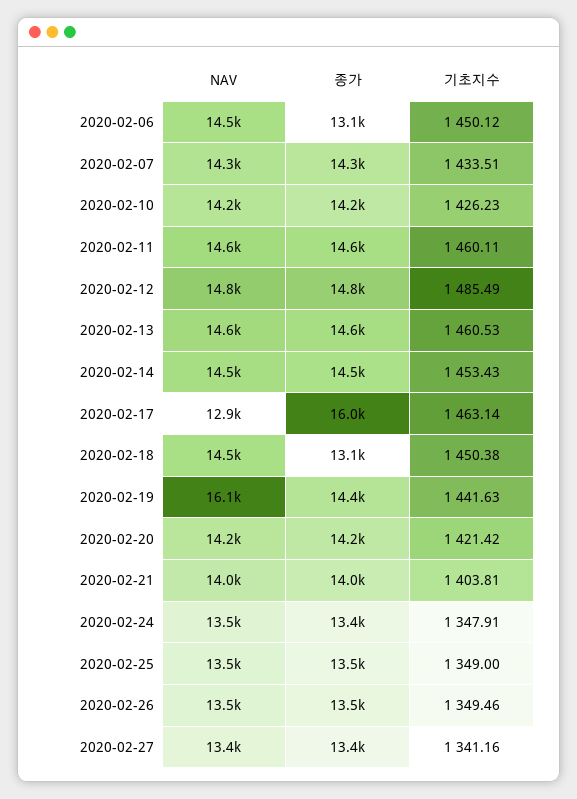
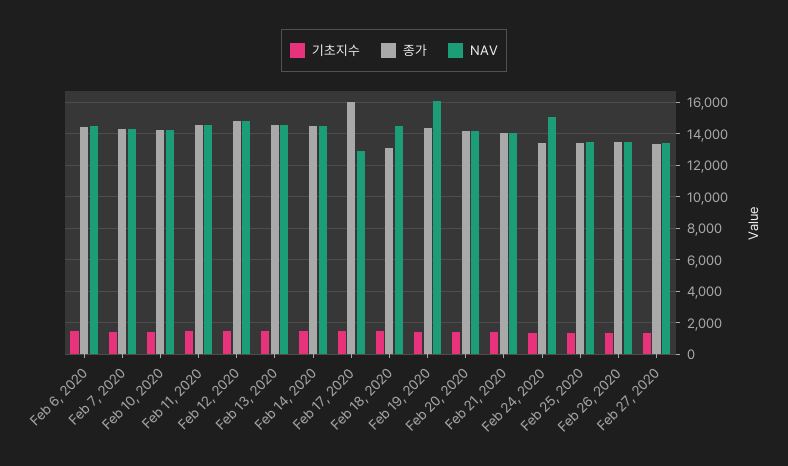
  {
    "NAV": {
      "2020-02-06": 14500,
      "2020-02-07": 14300,
      "2020-02-10": 14200,
      "2020-02-11": 14600,
      "2020-02-12": 14800,
      "2020-02-13": 14600,
      "2020-02-14": 14500,
      "2020-02-17": 12900,
      "2020-02-18": 14500,
      "2020-02-19": 16100,
      "2020-02-20": 14200,
      "2020-02-21": 14000,
-     "2020-02-24": 13500,
+     "2020-02-24": 15000,
      "2020-02-25": 13500,
      "2020-02-26": 13500,
      "2020-02-27": 13400
    },
    "종가": {
-     "2020-02-06": 13100,
+     "2020-02-06": 14500,
      "2020-02-07": 14300,
      "2020-02-10": 14200,
      "2020-02-11": 14600,
      "2020-02-12": 14800,
      "2020-02-13": 14600,
      "2020-02-14": 14500,
      "2020-02-17": 16000,
      "2020-02-18": 13100,
      "2020-02-19": 14400,
      "2020-02-20": 14200,
      "2020-02-21": 14000,
      "2020-02-24": 13400,
      "2020-02-25": 13500,
      "2020-02-26": 13500,
      "2020-02-27": 13400
    },
    "기초지수": {
      "2020-02-06": 1450.12,
      "2020-02-07": 1433.51,
      "2020-02-10": 1426.23,
      "2020-02-11": 1460.11,
      "2020-02-12": 1485.49,
      "2020-02-13": 1460.53,
      "2020-02-14": 1453.43,
      "2020-02-17": 1463.14,
      "2020-02-18": 1450.38,
      "2020-02-19": 1441.63,
      "2020-02-20": 1421.42,
      "2020-02-21": 1403.81,
      "2020-02-24": 1347.91,
      "2020-02-25": 1349,
      "2020-02-26": 1349.46,
      "2020-02-27": 1341.16
    }
  }

